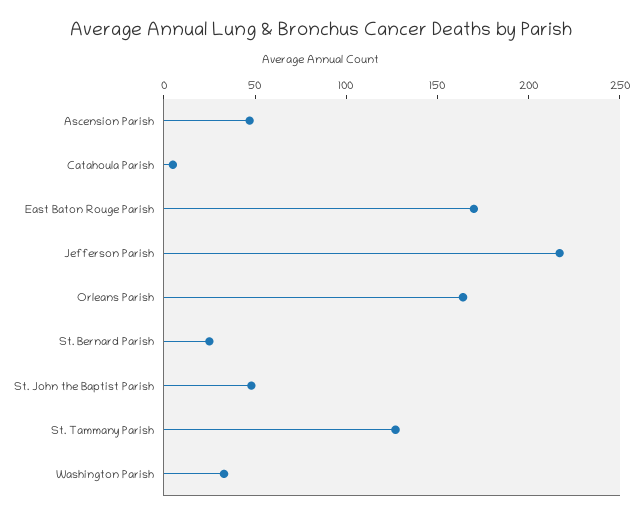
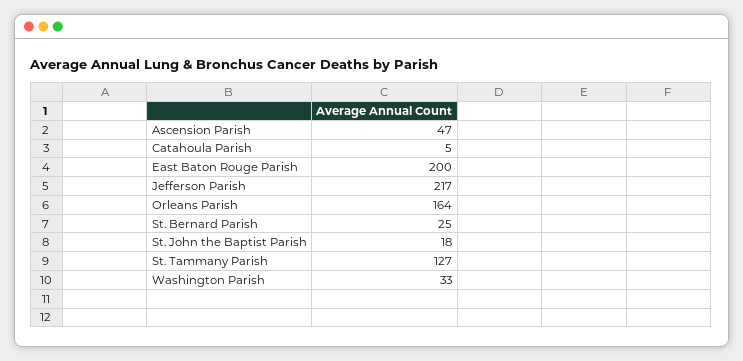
  {
    "Ascension Parish": 47,
    "Catahoula Parish": 5,
-   "East Baton Rouge Parish": 170,
+   "East Baton Rouge Parish": 200,
    "Jefferson Parish": 217,
    "Orleans Parish": 164,
    "St. Bernard Parish": 25,
-   "St. John the Baptist Parish": 50,
+   "St. John the Baptist Parish": 18,
    "St. Tammany Parish": 127,
    "Washington Parish": 33
  }

